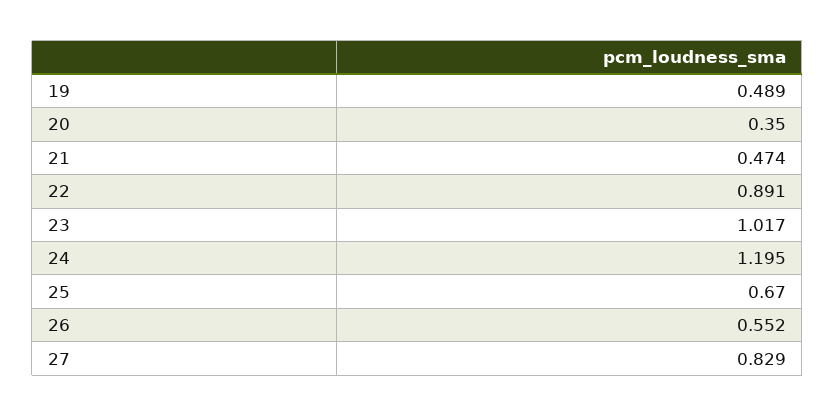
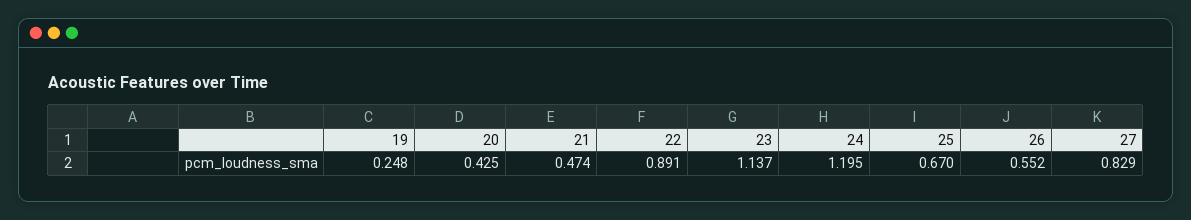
  {
-   "19": 0.489,
+   "19": 0.248,
-   "20": 0.35,
+   "20": 0.425,
    "21": 0.474,
    "22": 0.891,
-   "23": 1.017,
+   "23": 1.137,
    "24": 1.195,
    "25": 0.67,
    "26": 0.552,
    "27": 0.829
  }

